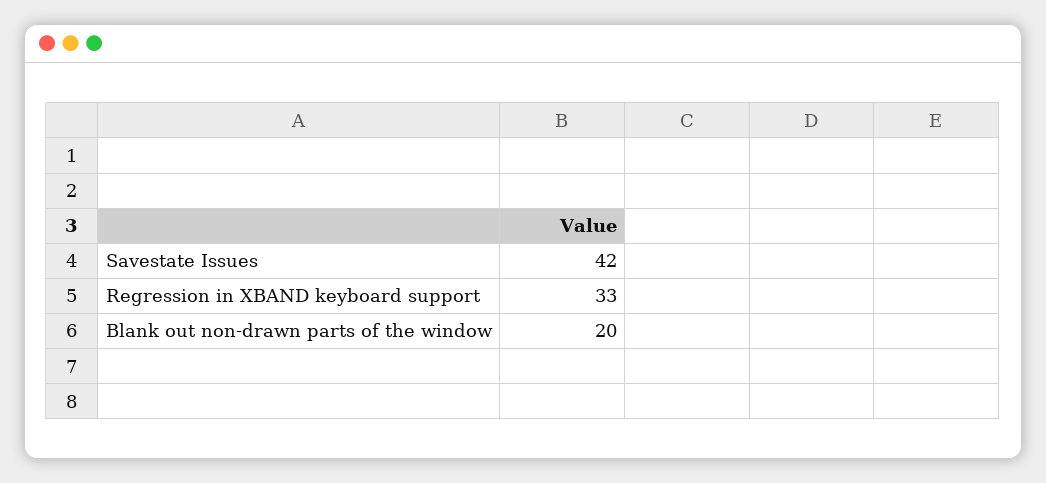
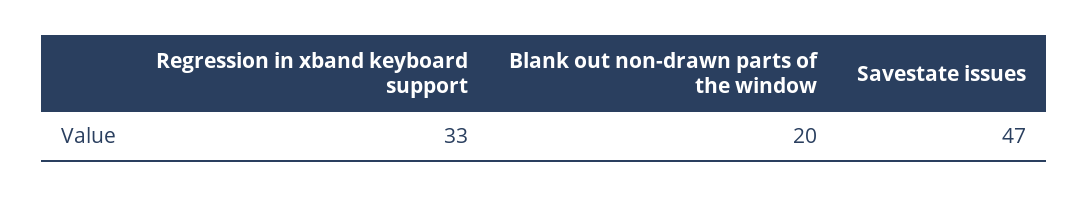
  {
-   "Savestate Issues": 42,
+   "Savestate Issues": 47,
    "Regression in XBAND keyboard support": 33,
    "Blank out non-drawn parts of the window": 20
  }

